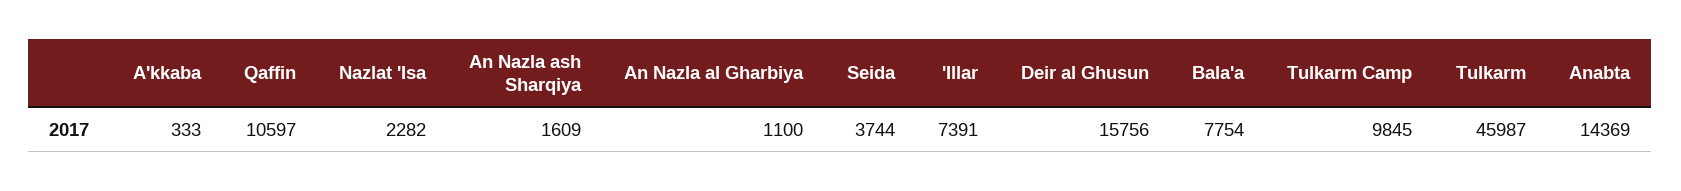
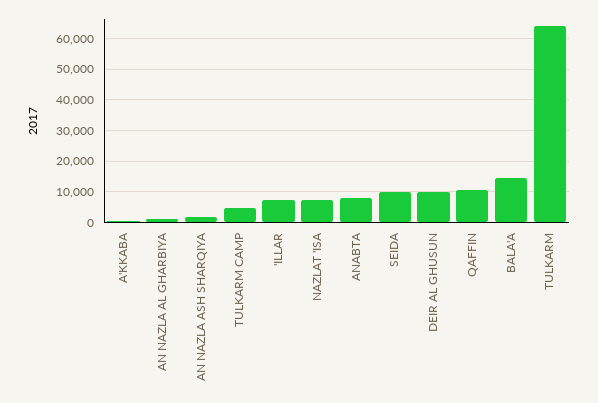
  {
    "A'kkaba": 333,
    "Qaffin": 10597,
-   "Nazlat 'Isa": 2282,
+   "Nazlat 'Isa": 8000,
    "An Nazla ash Sharqiya": 1609,
    "An Nazla al Gharbiya": 1100,
-   "Seida": 3744,
+   "Seida": 10000,
    "'Illar": 7391,
-   "Deir al Ghusun": 15756,
+   "Deir al Ghusun": 10000,
-   "Bala'a": 7754,
+   "Bala'a": 14000,
-   "Tulkarm Camp": 9845,
+   "Tulkarm Camp": 4000,
-   "Tulkarm": 45987,
+   "Tulkarm": 64000,
-   "Anabta": 14369
+   "Anabta": 8000
  }

